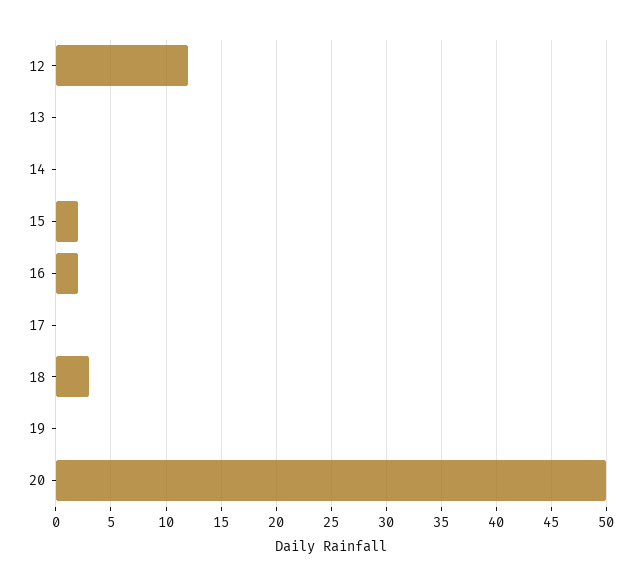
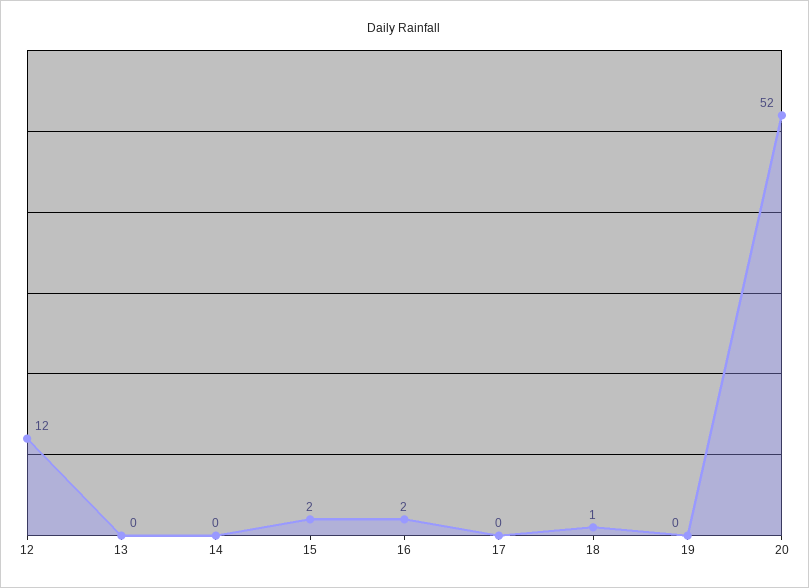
  {
    "12": 12,
    "13": 0,
    "14": 0,
    "15": 2,
    "16": 2,
    "17": 0,
-   "18": 3,
+   "18": 1,
    "19": 0,
-   "20": 50
+   "20": 52
  }

